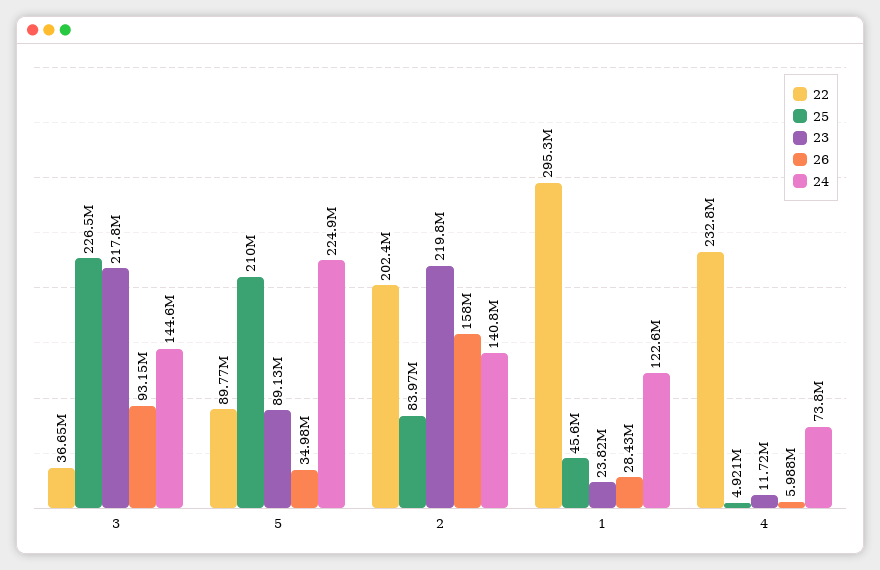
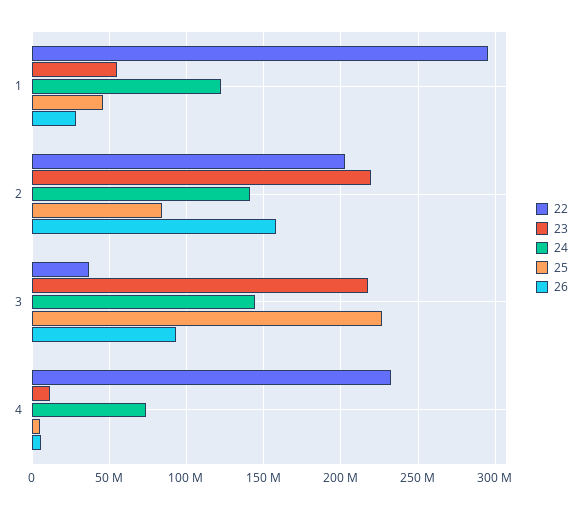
  {
    "22": {
      "3": 36650000,
-     "5": 89770000,
      "2": 202400000,
      "1": 295300000,
      "4": 232800000
    },
    "25": {
      "3": 226500000,
-     "5": 210000000,
      "2": 83970000,
      "1": 45600000,
      "4": 4921000
    },
    "23": {
      "3": 217800000,
-     "5": 89130000,
      "2": 219800000,
-     "1": 23820000,
+     "1": 55000000,
      "4": 11720000
    },
    "26": {
      "3": 93150000,
-     "5": 34980000,
      "2": 158000000,
      "1": 28430000,
      "4": 5988000
    },
    "24": {
      "3": 144600000,
-     "5": 224900000,
      "2": 140800000,
      "1": 122600000,
      "4": 73800000
    }
  }

